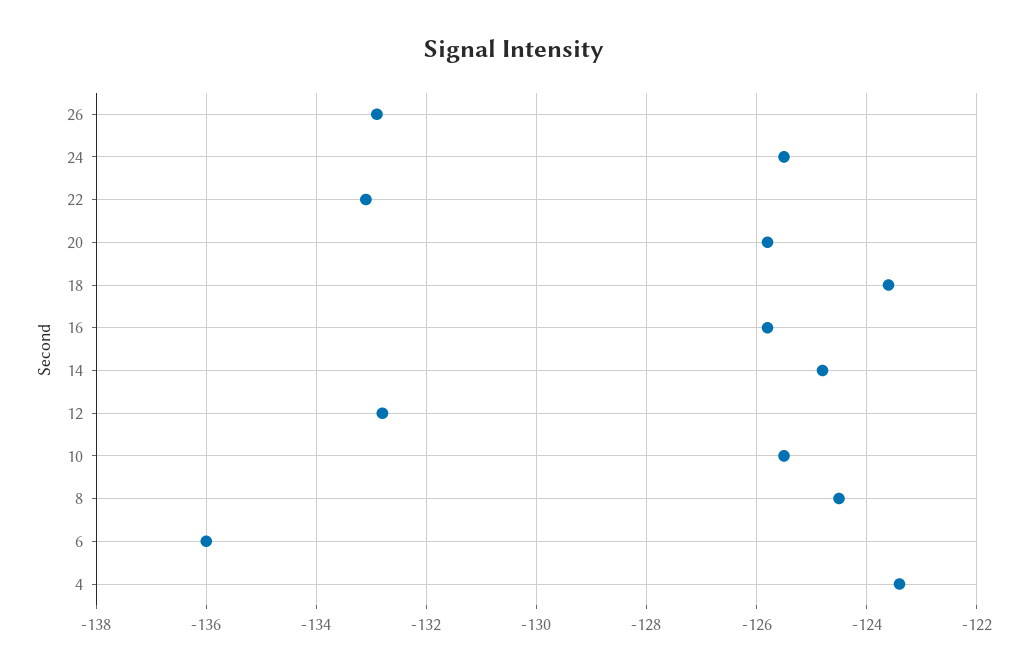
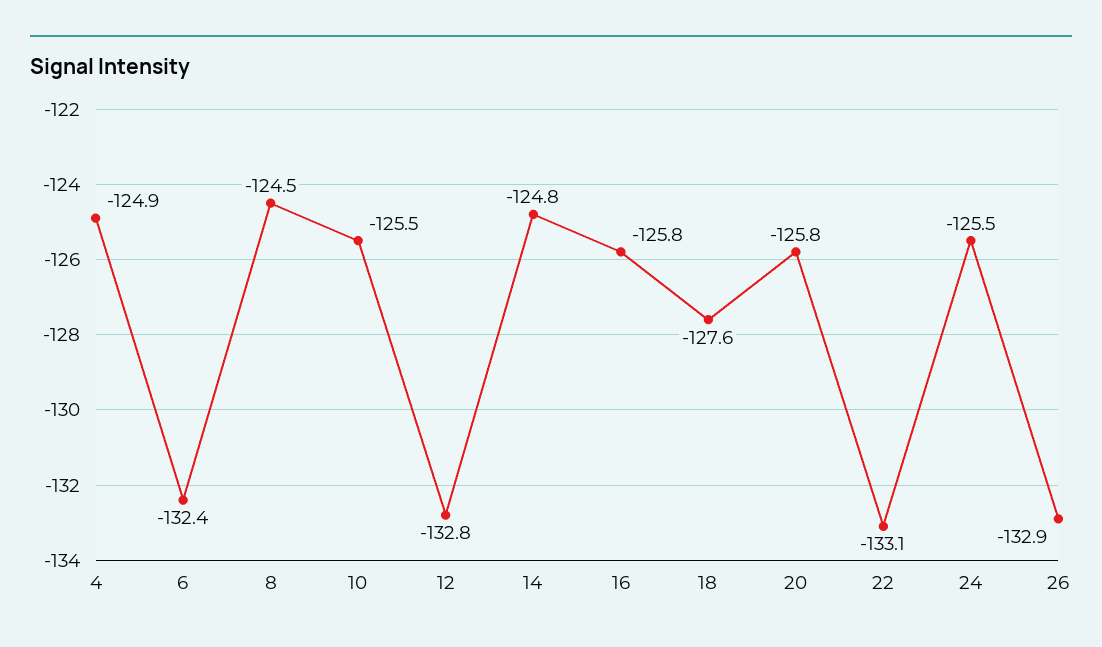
  {
    "26": -132.9,
    "24": -125.5,
    "22": -133.1,
    "20": -125.8,
-   "18": -123.5,
+   "18": -127.6,
    "16": -125.8,
    "14": -124.8,
    "12": -132.8,
    "10": -125.5,
    "8": -124.5,
-   "6": -136,
+   "6": -132.4,
-   "4": -123.5
+   "4": -124.9
  }

